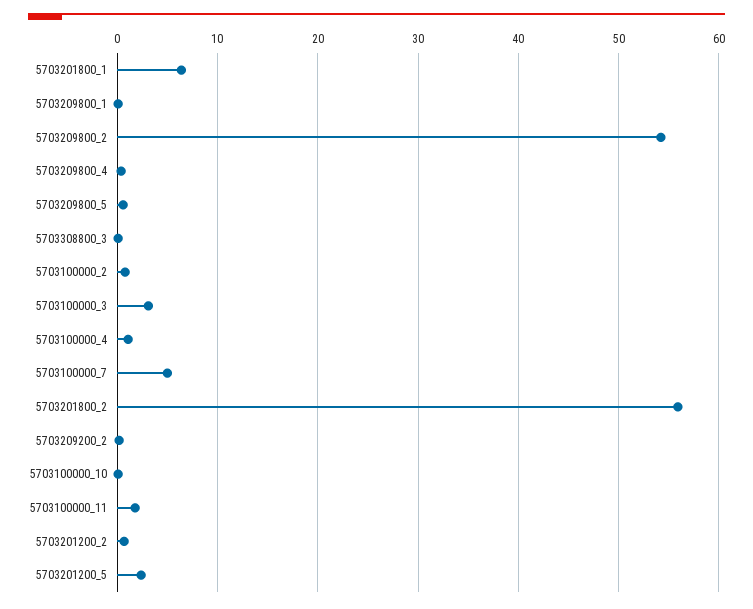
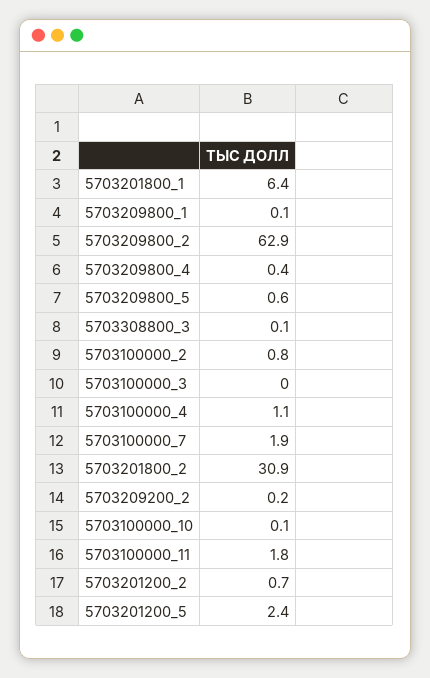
  {
    "5703201800_1": 6.4,
    "5703209800_1": 0.1,
-   "5703209800_2": 54,
+   "5703209800_2": 62.9,
    "5703209800_4": 0.4,
    "5703209800_5": 0.6,
    "5703308800_3": 0.1,
    "5703100000_2": 0.8,
-   "5703100000_3": 3,
+   "5703100000_3": 0,
    "5703100000_4": 1.1,
-   "5703100000_7": 5,
+   "5703100000_7": 1.9,
-   "5703201800_2": 56,
+   "5703201800_2": 30.9,
    "5703209200_2": 0.2,
    "5703100000_10": 0.1,
    "5703100000_11": 1.8,
    "5703201200_2": 0.7,
    "5703201200_5": 2.4
  }

